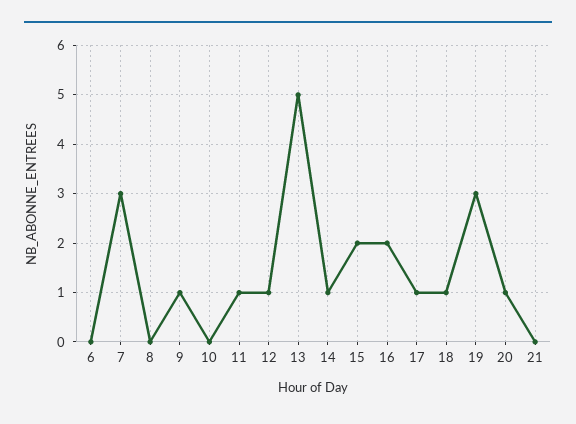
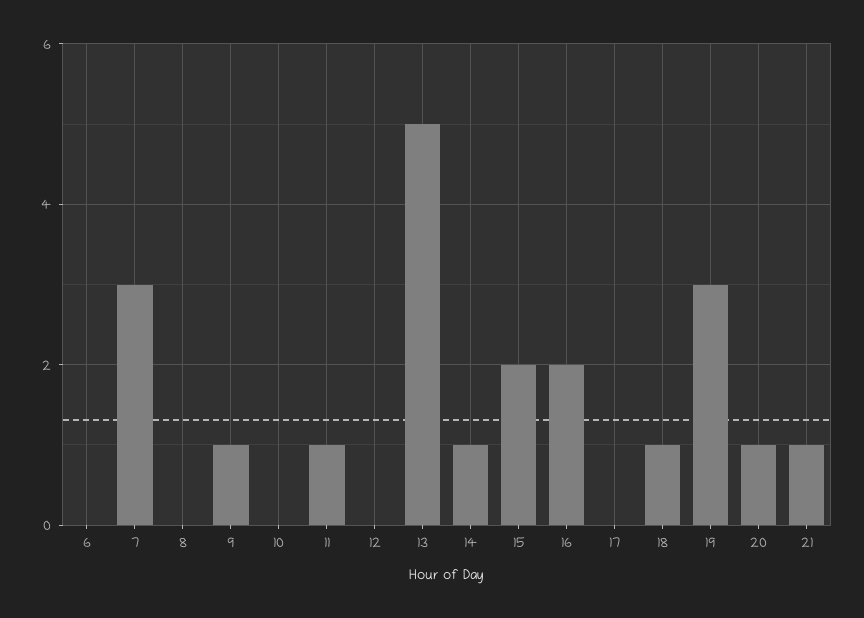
  {
    "6": 0,
    "7": 3,
    "8": 0,
    "9": 1,
    "10": 0,
    "11": 1,
-   "12": 1,
+   "12": 0,
    "13": 5,
    "14": 1,
    "15": 2,
    "16": 2,
-   "17": 1,
+   "17": 0,
    "18": 1,
    "19": 3,
    "20": 1,
-   "21": 0
+   "21": 1
  }

